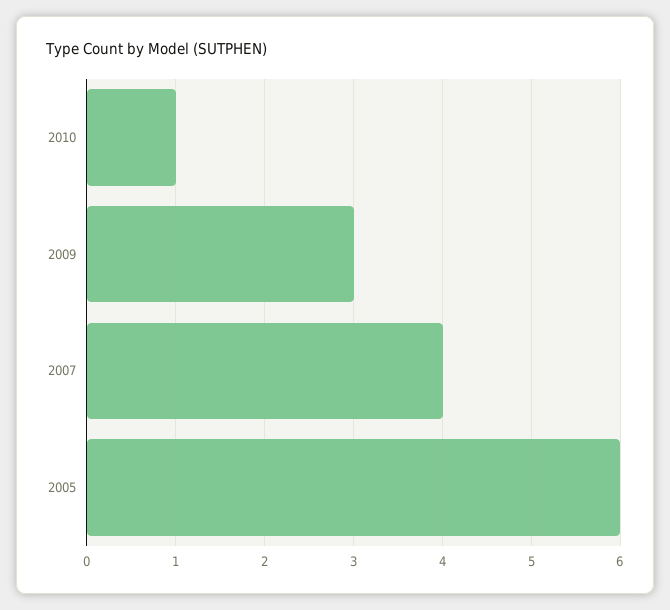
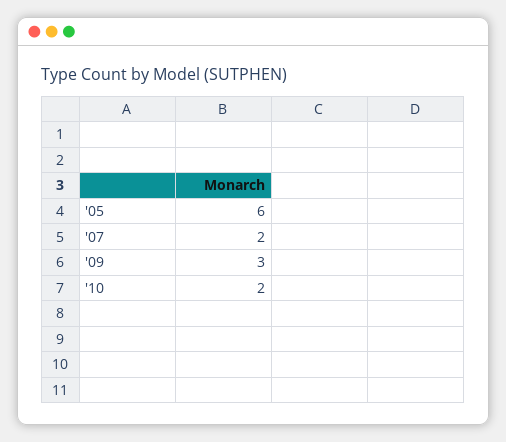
  {
-   "2010": 1,
+   "2010": 2,
    "2009": 3,
-   "2007": 4,
+   "2007": 2,
    "2005": 6
  }

